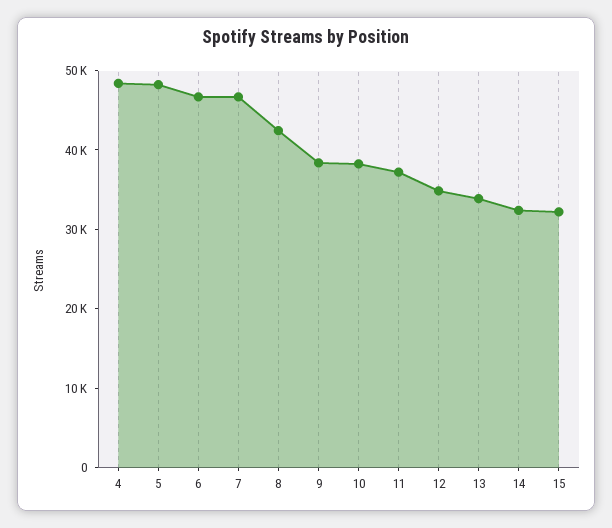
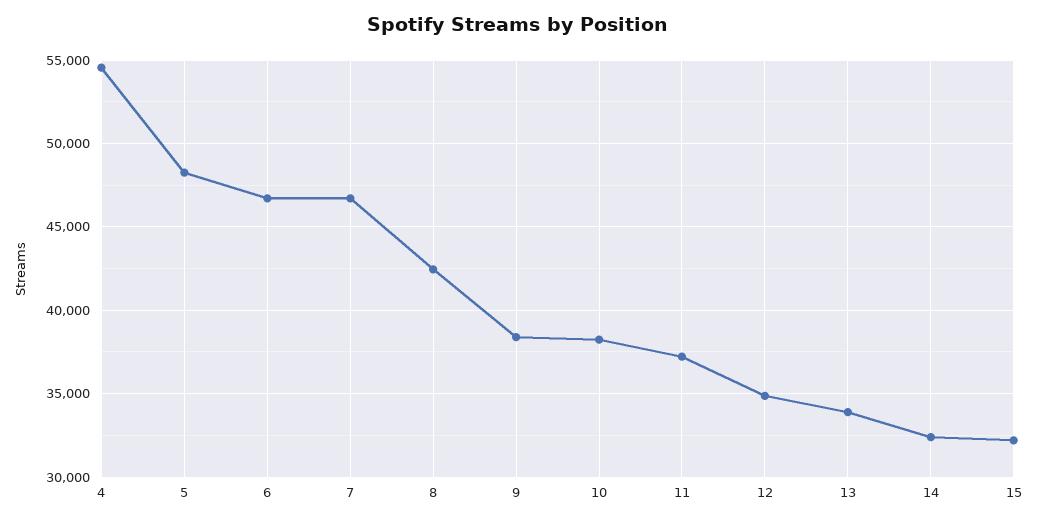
  {
-   "4": 48000,
+   "4": 54500,
    "5": 48000,
    "6": 46500,
    "7": 46500,
    "8": 42500,
    "9": 38500,
    "10": 38000,
    "11": 37000,
    "12": 35000,
    "13": 34000,
    "14": 32500,
    "15": 32000
  }

